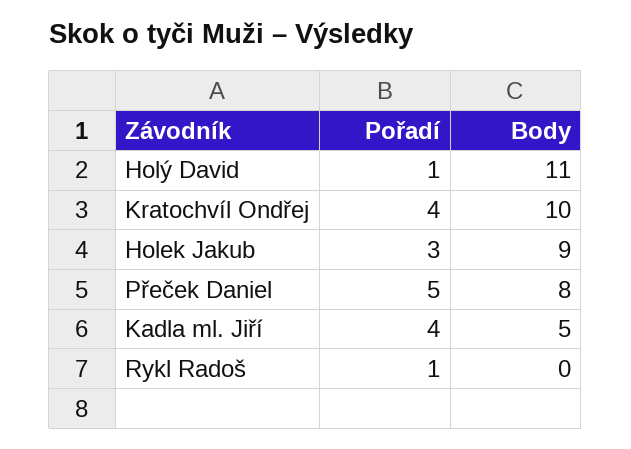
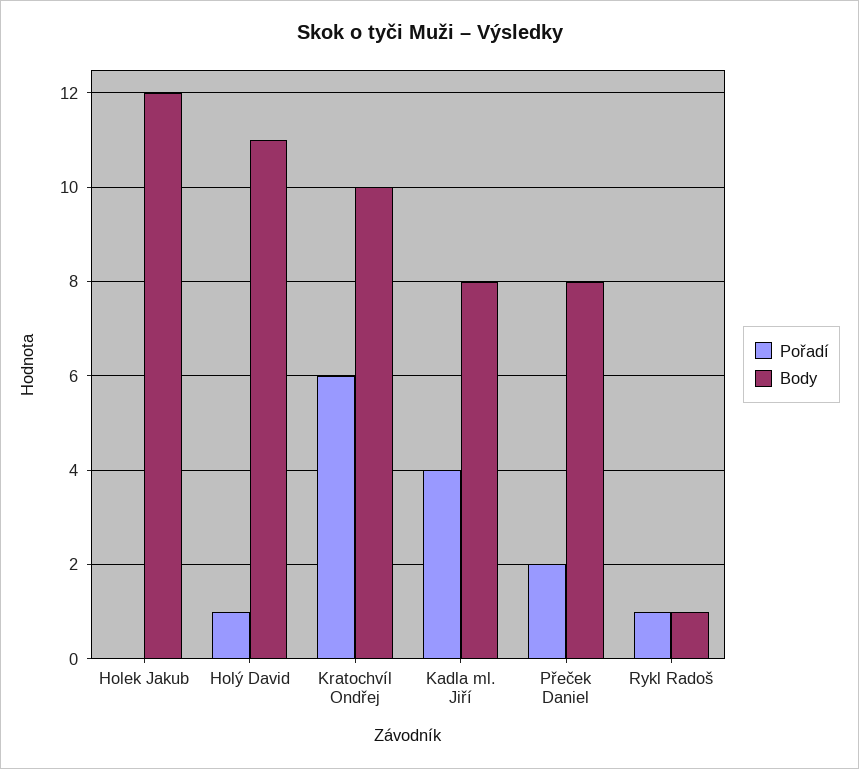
  {
    "Pořadí": {
      "Holý David": 1,
-     "Kratochvíl Ondřej": 4,
+     "Kratochvíl Ondřej": 6,
-     "Holek Jakub": 3,
+     "Holek Jakub": 0,
-     "Přeček Daniel": 5,
+     "Přeček Daniel": 2,
      "Kadla ml. Jiří": 4,
      "Rykl Radoš": 1
    },
    "Body": {
      "Holý David": 11,
      "Kratochvíl Ondřej": 10,
-     "Holek Jakub": 9,
+     "Holek Jakub": 12,
      "Přeček Daniel": 8,
-     "Kadla ml. Jiří": 5,
+     "Kadla ml. Jiří": 8,
-     "Rykl Radoš": 0
+     "Rykl Radoš": 1
    }
  }

